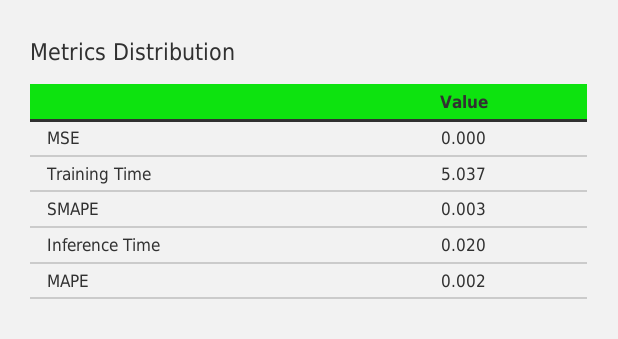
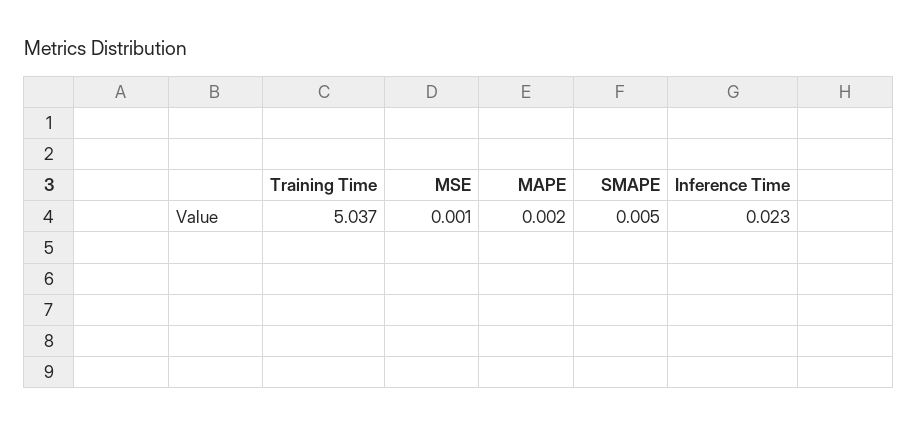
  {
-   "MSE": 0,
+   "MSE": 0.001,
    "Training Time": 5.037,
-   "SMAPE": 0.003,
+   "SMAPE": 0.005,
-   "Inference Time": 0.02,
+   "Inference Time": 0.023,
    "MAPE": 0.002
  }

